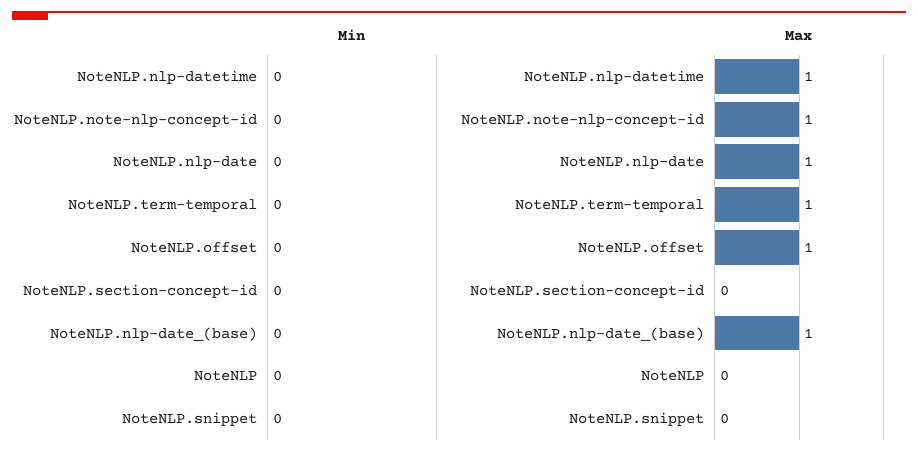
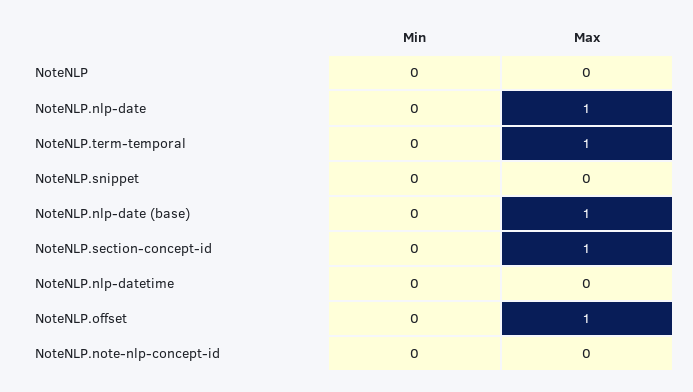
  {
    "Min": {
      "NoteNLP.nlp-datetime": 0,
      "NoteNLP.note-nlp-concept-id": 0,
      "NoteNLP.nlp-date": 0,
      "NoteNLP.term-temporal": 0,
      "NoteNLP.offset": 0,
      "NoteNLP.section-concept-id": 0,
      "NoteNLP.nlp-date_(base)": 0,
      "NoteNLP": 0,
      "NoteNLP.snippet": 0
    },
    "Max": {
-     "NoteNLP.nlp-datetime": 1,
+     "NoteNLP.nlp-datetime": 0,
-     "NoteNLP.note-nlp-concept-id": 1,
+     "NoteNLP.note-nlp-concept-id": 0,
      "NoteNLP.nlp-date": 1,
      "NoteNLP.term-temporal": 1,
      "NoteNLP.offset": 1,
-     "NoteNLP.section-concept-id": 0,
+     "NoteNLP.section-concept-id": 1,
      "NoteNLP.nlp-date_(base)": 1,
      "NoteNLP": 0,
      "NoteNLP.snippet": 0
    }
  }

